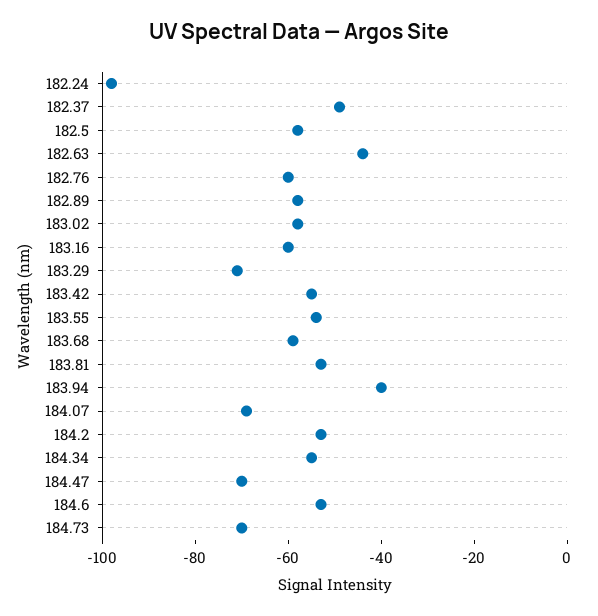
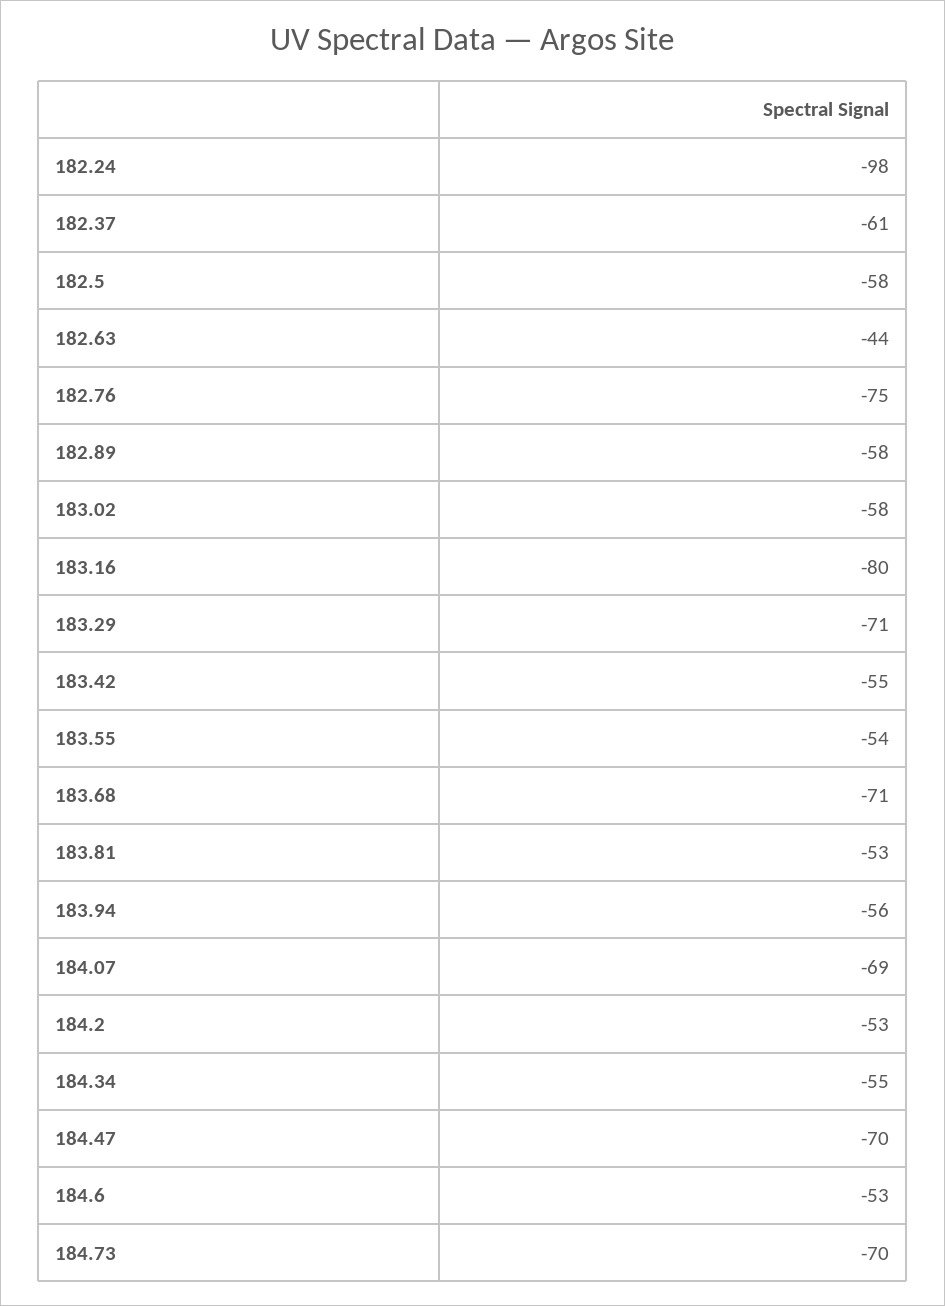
  {
    "182.24": -98,
-   "182.37": -50,
+   "182.37": -61,
    "182.5": -58,
    "182.63": -44,
-   "182.76": -60,
+   "182.76": -75,
    "182.89": -58,
    "183.02": -58,
-   "183.16": -60,
+   "183.16": -80,
    "183.29": -71,
    "183.42": -55,
    "183.55": -54,
-   "183.68": -60,
+   "183.68": -71,
    "183.81": -53,
-   "183.94": -40,
+   "183.94": -56,
    "184.07": -69,
    "184.2": -53,
    "184.34": -55,
    "184.47": -70,
    "184.6": -53,
    "184.73": -70
  }

